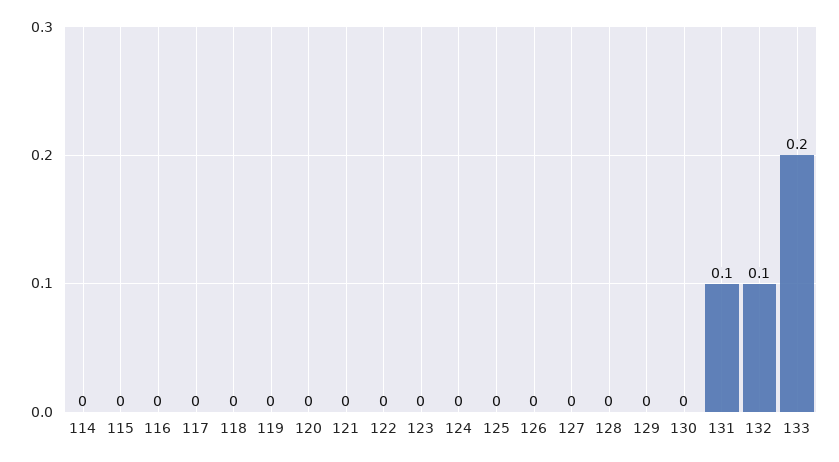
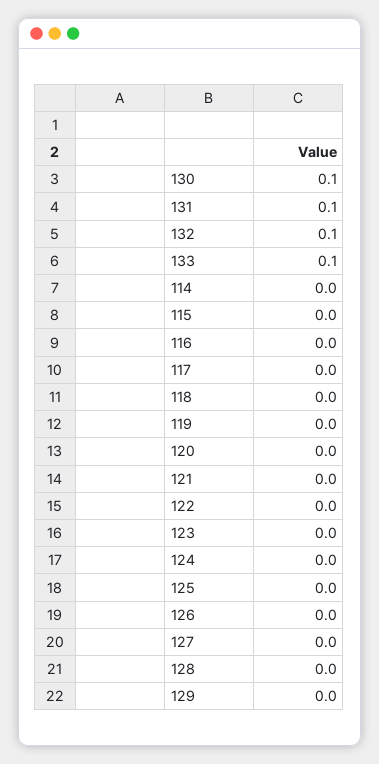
  {
    "114": 0,
    "115": 0,
    "116": 0,
    "117": 0,
    "118": 0,
    "119": 0,
    "120": 0,
    "121": 0,
    "122": 0,
    "123": 0,
    "124": 0,
    "125": 0,
    "126": 0,
    "127": 0,
    "128": 0,
    "129": 0,
-   "130": 0,
+   "130": 0.1,
    "131": 0.1,
    "132": 0.1,
-   "133": 0.2
+   "133": 0.1
  }

